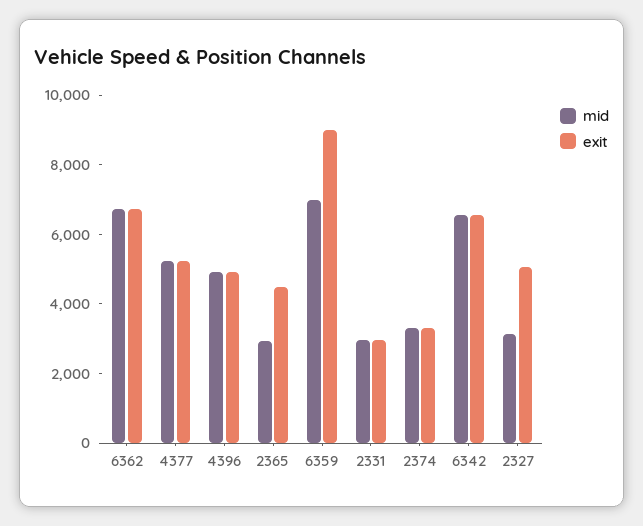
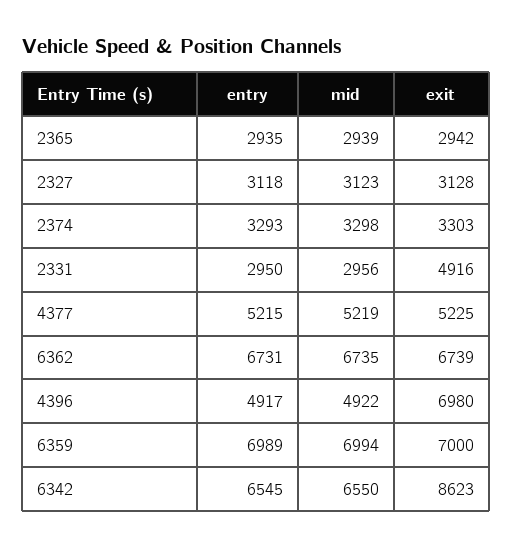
  {
    "mid": {
      "6362": 6735,
      "4377": 5219,
      "4396": 4922,
      "2365": 2939,
      "6359": 6994,
      "2331": 2956,
      "2374": 3298,
      "6342": 6550,
      "2327": 3123
    },
    "exit": {
      "6362": 6739,
      "4377": 5225,
-     "4396": 5000,
+     "4396": 6980,
-     "2365": 4500,
+     "2365": 2942,
-     "6359": 9000,
+     "6359": 7000,
-     "2331": 3000,
+     "2331": 4916,
      "2374": 3303,
-     "6342": 6500,
+     "6342": 8623,
-     "2327": 5000
+     "2327": 3128
-   }
+   },
+   "entry": {
+     "2365": 2935,
+     "2327": 3118,
+     "2374": 3293,
+     "2331": 2950,
+     "4377": 5215,
+     "6362": 6731,
+     "4396": 4917,
+     "6359": 6989,
+     "6342": 6545
+   }
  }

